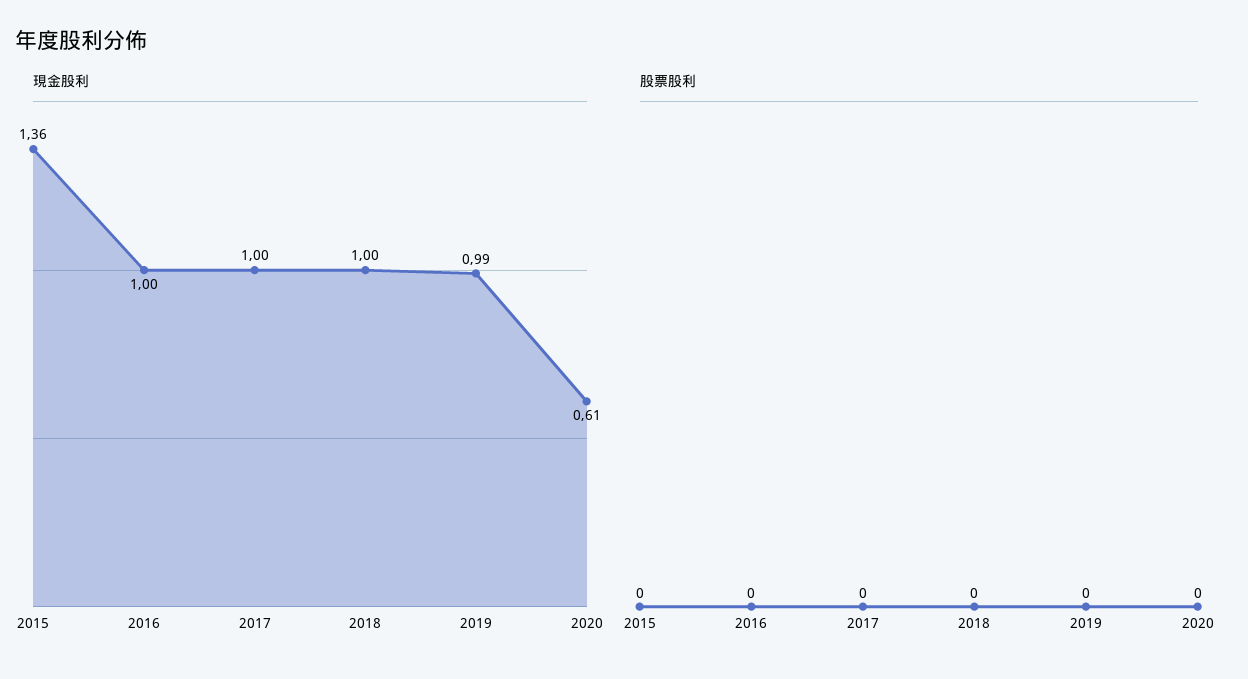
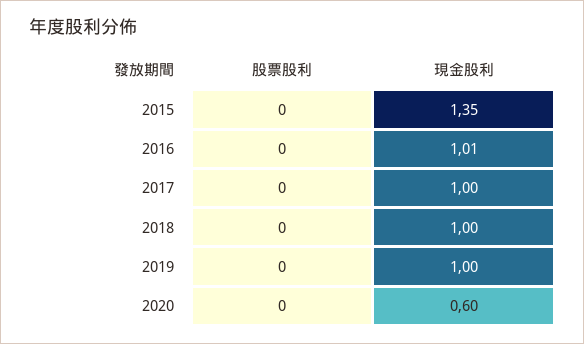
  {
    "現金股利": {
-     "2015": 1.36,
+     "2015": 1.35,
-     "2016": 1,
+     "2016": 1.01,
      "2017": 1,
      "2018": 1,
-     "2019": 0.99,
+     "2019": 1,
-     "2020": 0.61
+     "2020": 0.6
    },
    "股票股利": {
      "2015": 0,
      "2016": 0,
      "2017": 0,
      "2018": 0,
      "2019": 0,
      "2020": 0
    }
  }

